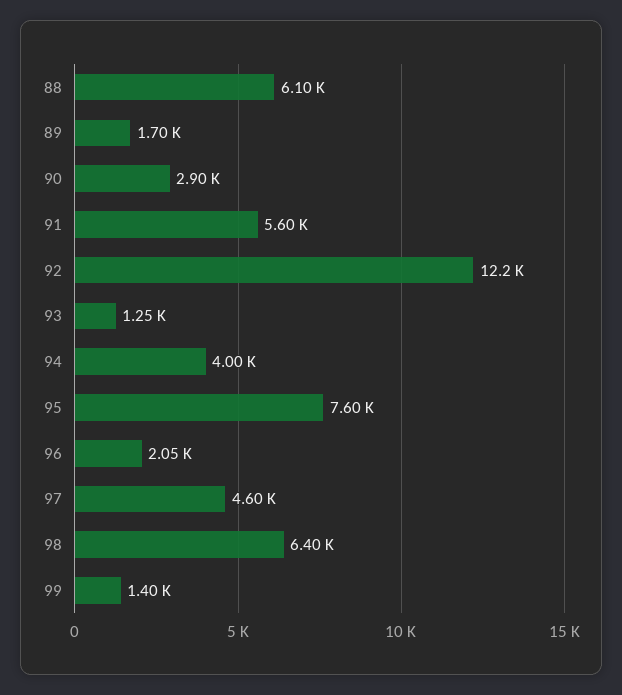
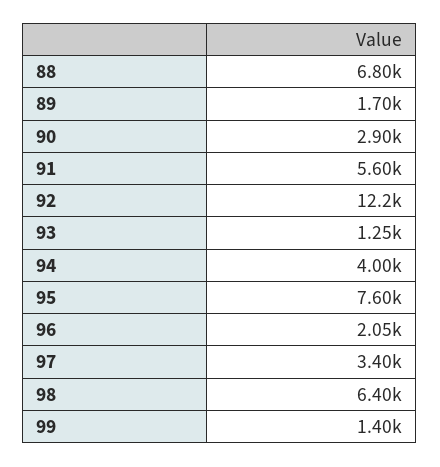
  {
-   "88": 6100,
+   "88": 6800,
    "89": 1700,
    "90": 2900,
    "91": 5600,
    "92": 12200,
    "93": 1250,
    "94": 4000,
    "95": 7600,
    "96": 2050,
-   "97": 4600,
+   "97": 3400,
    "98": 6400,
    "99": 1400
  }

